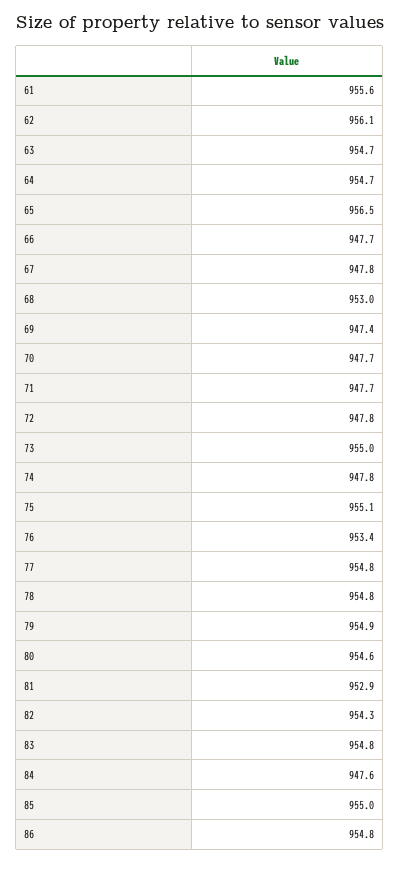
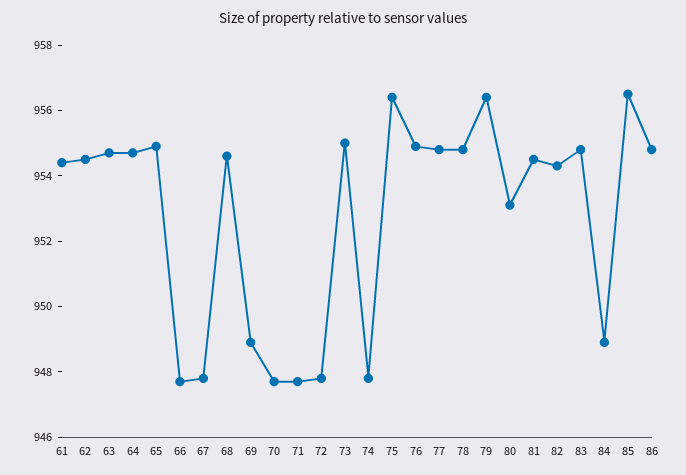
  {
-   "61": 955.6,
+   "61": 954.5,
-   "62": 956.1,
+   "62": 954.5,
    "63": 954.7,
    "64": 954.7,
-   "65": 956.5,
+   "65": 955,
    "66": 947.7,
    "67": 947.8,
-   "68": 953,
+   "68": 954.5,
-   "69": 947.4,
+   "69": 949,
    "70": 947.7,
    "71": 947.7,
    "72": 947.8,
    "73": 955,
    "74": 947.8,
-   "75": 955.1,
+   "75": 956.5,
-   "76": 953.4,
+   "76": 955,
    "77": 954.8,
    "78": 954.8,
-   "79": 954.9,
+   "79": 956.5,
-   "80": 954.6,
+   "80": 953,
-   "81": 952.9,
+   "81": 954.5,
    "82": 954.3,
    "83": 954.8,
-   "84": 947.6,
+   "84": 949,
-   "85": 955,
+   "85": 956.5,
    "86": 954.8
  }

